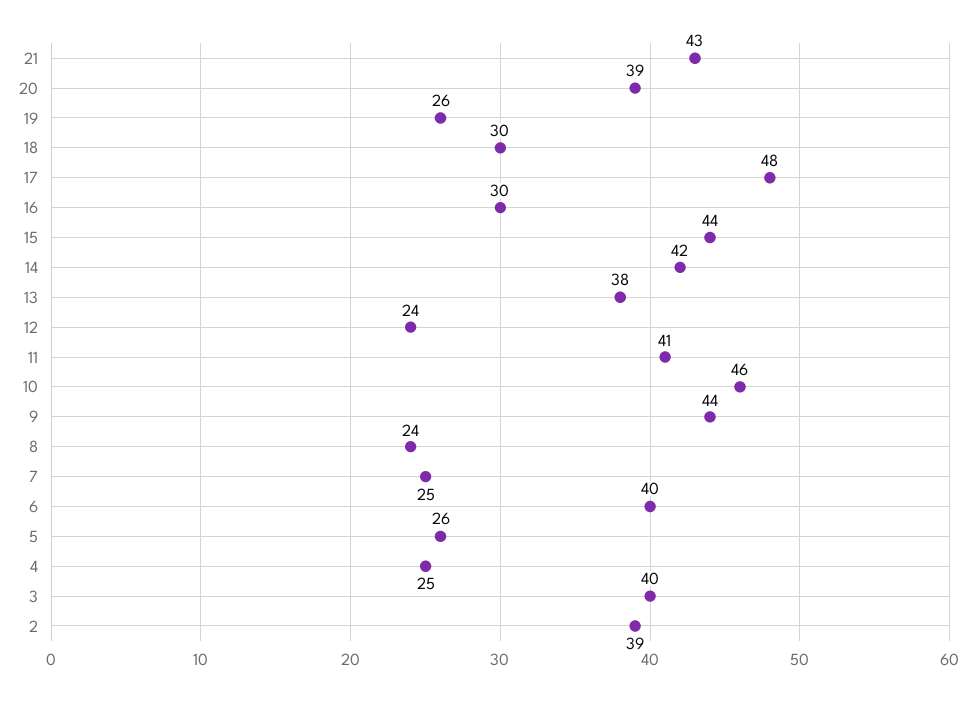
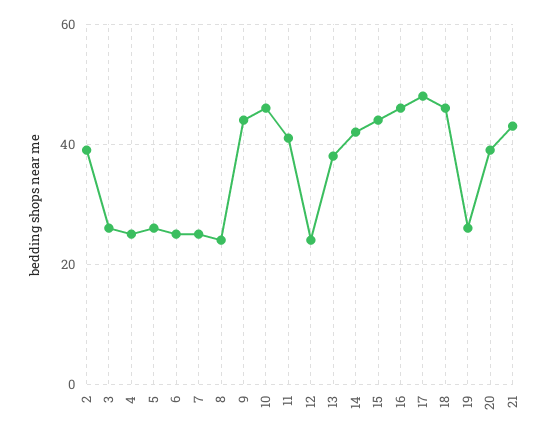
  {
    "21": 43,
    "20": 39,
    "19": 26,
-   "18": 30,
+   "18": 45,
    "17": 48,
-   "16": 30,
+   "16": 45,
    "15": 44,
    "14": 42,
    "13": 38,
    "12": 24,
    "11": 41,
    "10": 46,
    "9": 44,
    "8": 24,
    "7": 25,
-   "6": 40,
+   "6": 25,
    "5": 26,
    "4": 25,
-   "3": 40,
+   "3": 25,
    "2": 39
  }

